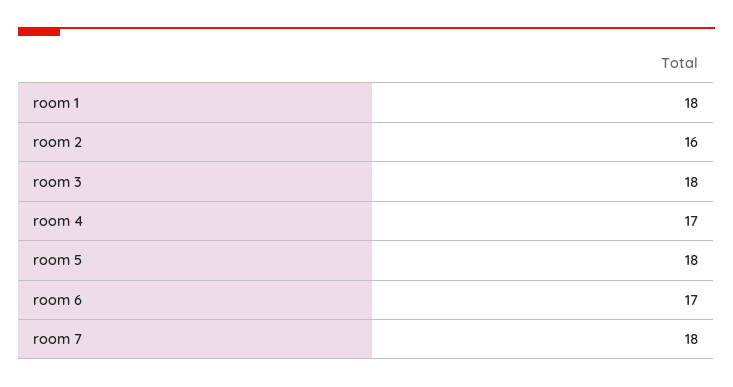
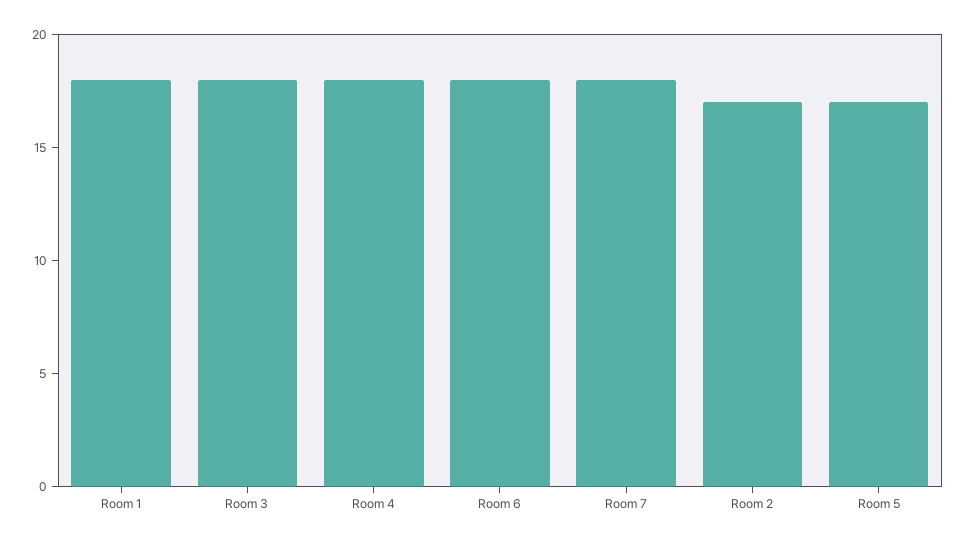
  {
    "room 1": 18,
-   "room 2": 16,
+   "room 2": 17,
    "room 3": 18,
-   "room 4": 17,
+   "room 4": 18,
-   "room 5": 18,
+   "room 5": 17,
-   "room 6": 17,
+   "room 6": 18,
    "room 7": 18
  }

